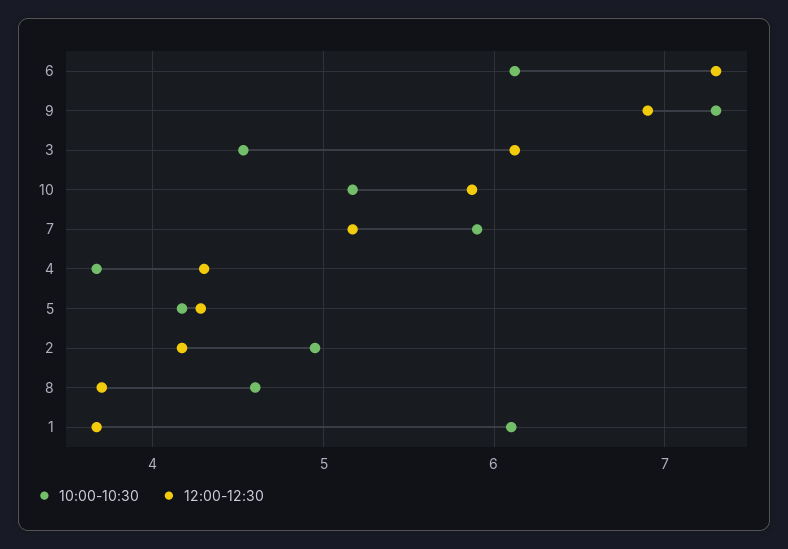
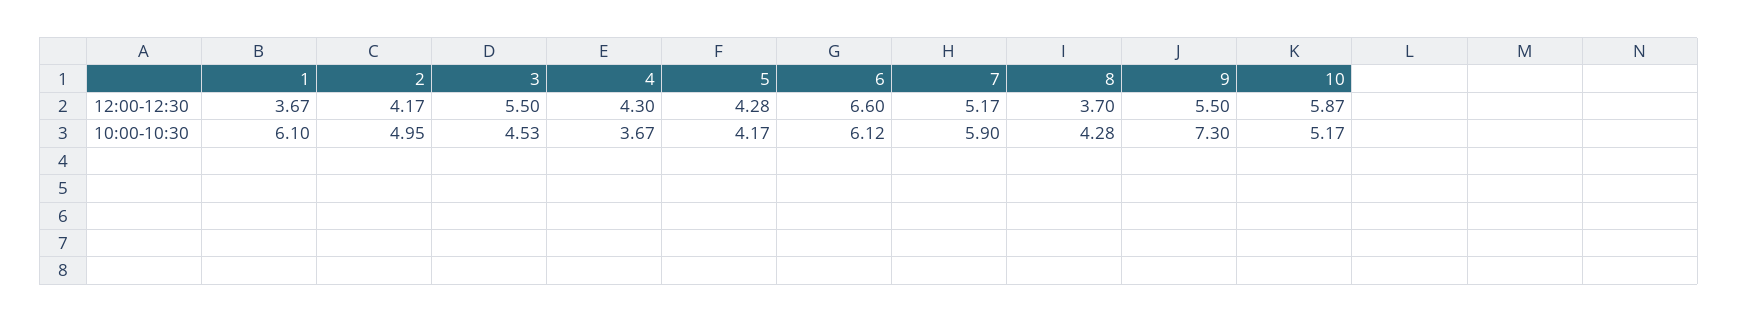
  {
    "10:00-10:30": {
      "6": 6.12,
      "9": 7.3,
      "3": 4.53,
      "10": 5.17,
      "7": 5.9,
      "4": 3.67,
      "5": 4.17,
      "2": 4.95,
-     "8": 4.6,
+     "8": 4.28,
      "1": 6.1
    },
    "12:00-12:30": {
-     "6": 7.3,
+     "6": 6.6,
-     "9": 6.9,
+     "9": 5.5,
-     "3": 6.1,
+     "3": 5.5,
      "10": 5.87,
      "7": 5.17,
      "4": 4.3,
      "5": 4.28,
      "2": 4.17,
      "8": 3.7,
      "1": 3.67
    }
  }

